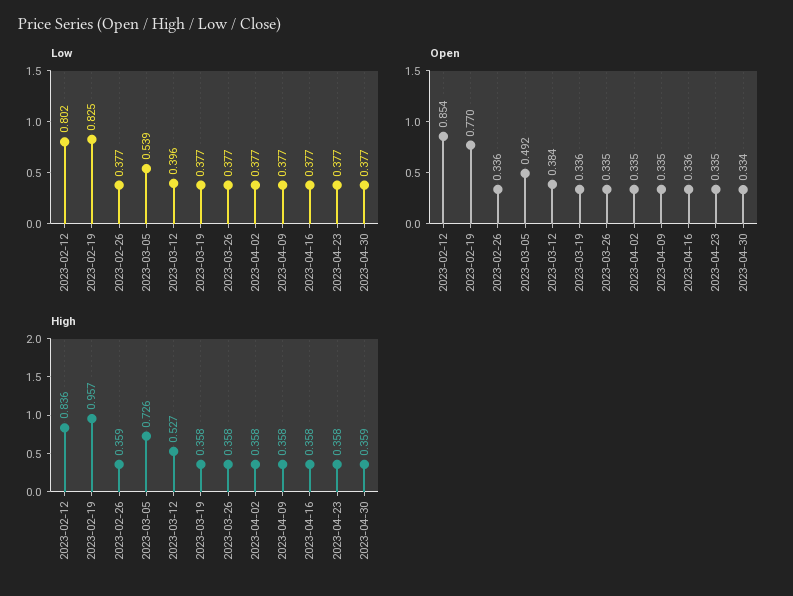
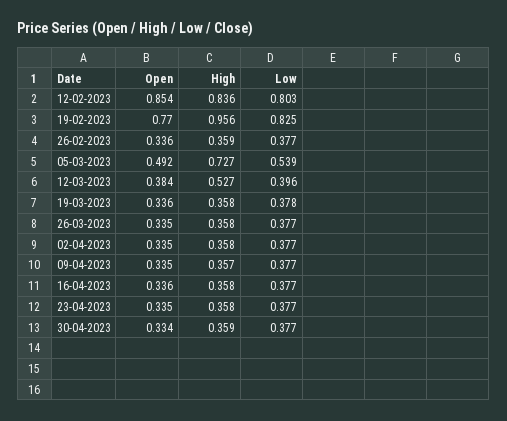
  {
    "Low": {
-     "2023-02-12": 0.802,
+     "2023-02-12": 0.803,
      "2023-02-19": 0.825,
      "2023-02-26": 0.377,
      "2023-03-05": 0.539,
      "2023-03-12": 0.396,
-     "2023-03-19": 0.377,
+     "2023-03-19": 0.378,
      "2023-03-26": 0.377,
      "2023-04-02": 0.377,
      "2023-04-09": 0.377,
      "2023-04-16": 0.377,
      "2023-04-23": 0.377,
      "2023-04-30": 0.377
    },
    "Open": {
      "2023-02-12": 0.854,
      "2023-02-19": 0.77,
      "2023-02-26": 0.336,
      "2023-03-05": 0.492,
      "2023-03-12": 0.384,
      "2023-03-19": 0.336,
      "2023-03-26": 0.335,
      "2023-04-02": 0.335,
      "2023-04-09": 0.335,
      "2023-04-16": 0.336,
      "2023-04-23": 0.335,
      "2023-04-30": 0.334
    },
    "High": {
      "2023-02-12": 0.836,
-     "2023-02-19": 0.957,
+     "2023-02-19": 0.956,
      "2023-02-26": 0.359,
-     "2023-03-05": 0.726,
+     "2023-03-05": 0.727,
      "2023-03-12": 0.527,
      "2023-03-19": 0.358,
      "2023-03-26": 0.358,
      "2023-04-02": 0.358,
-     "2023-04-09": 0.358,
+     "2023-04-09": 0.357,
      "2023-04-16": 0.358,
      "2023-04-23": 0.358,
      "2023-04-30": 0.359
    }
  }

